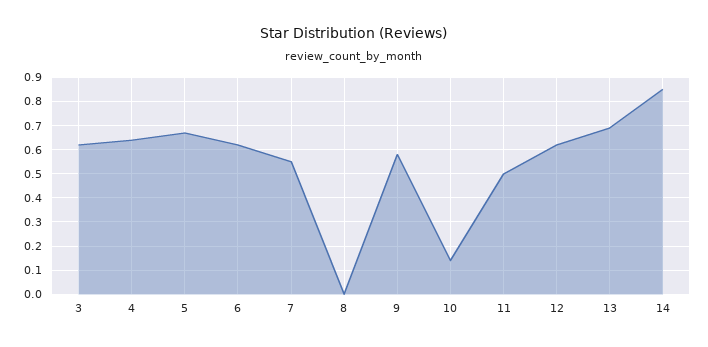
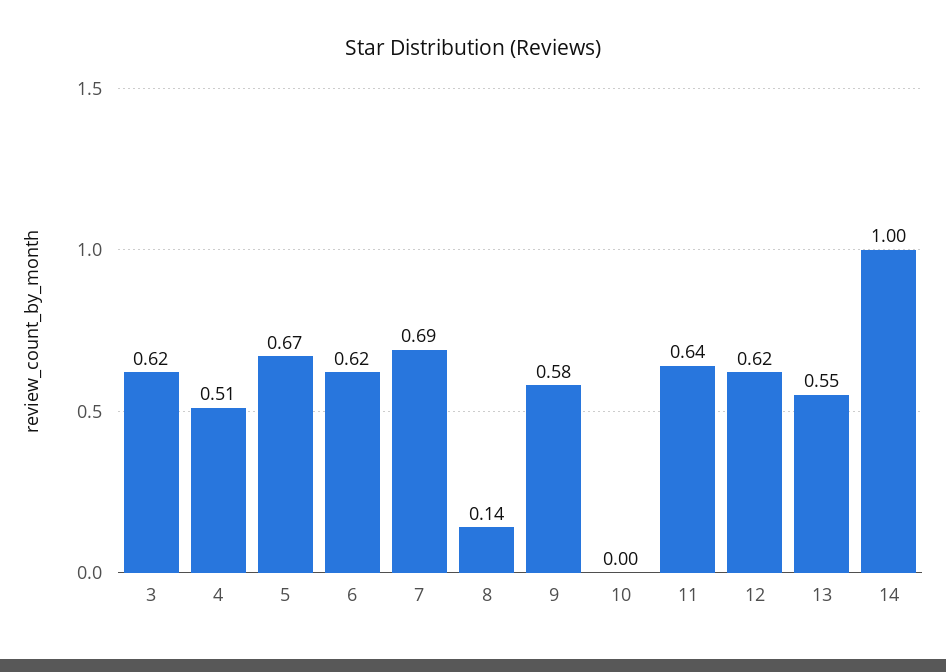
  {
    "3": 0.62,
-   "4": 0.65,
+   "4": 0.51,
    "5": 0.67,
    "6": 0.62,
-   "7": 0.55,
+   "7": 0.69,
-   "8": 0,
+   "8": 0.14,
    "9": 0.58,
-   "10": 0.15,
+   "10": 0,
-   "11": 0.5,
+   "11": 0.64,
    "12": 0.62,
-   "13": 0.7,
+   "13": 0.55,
-   "14": 0.85
+   "14": 1
  }

